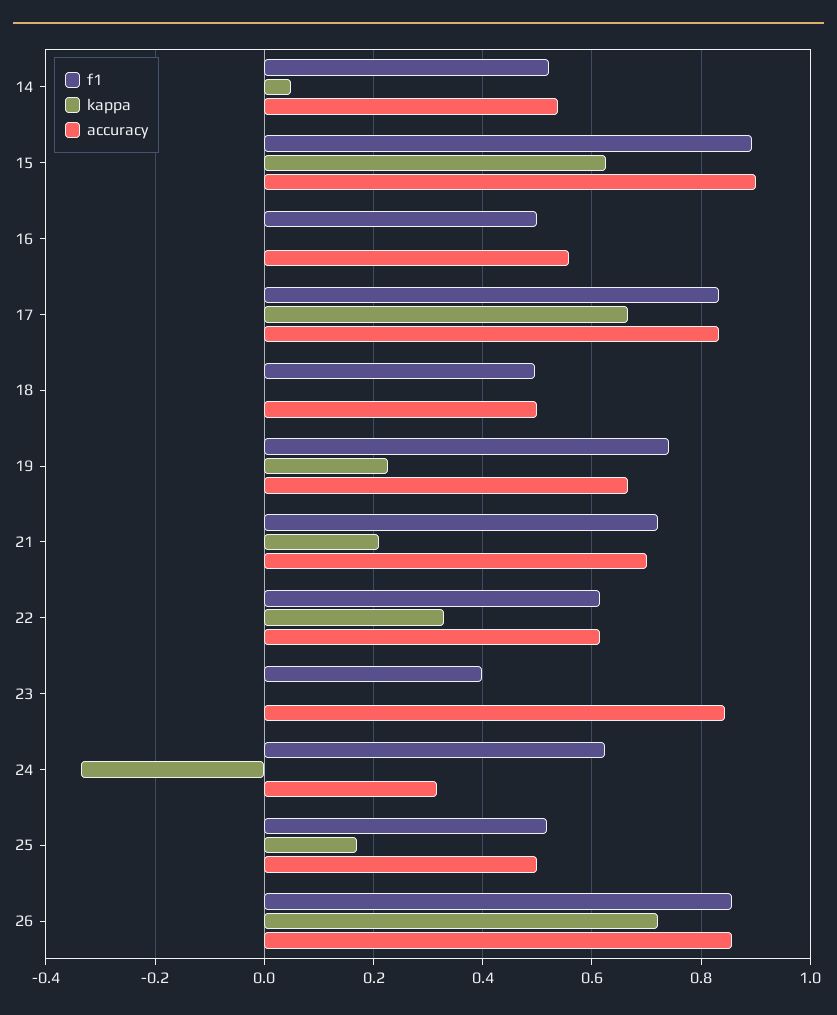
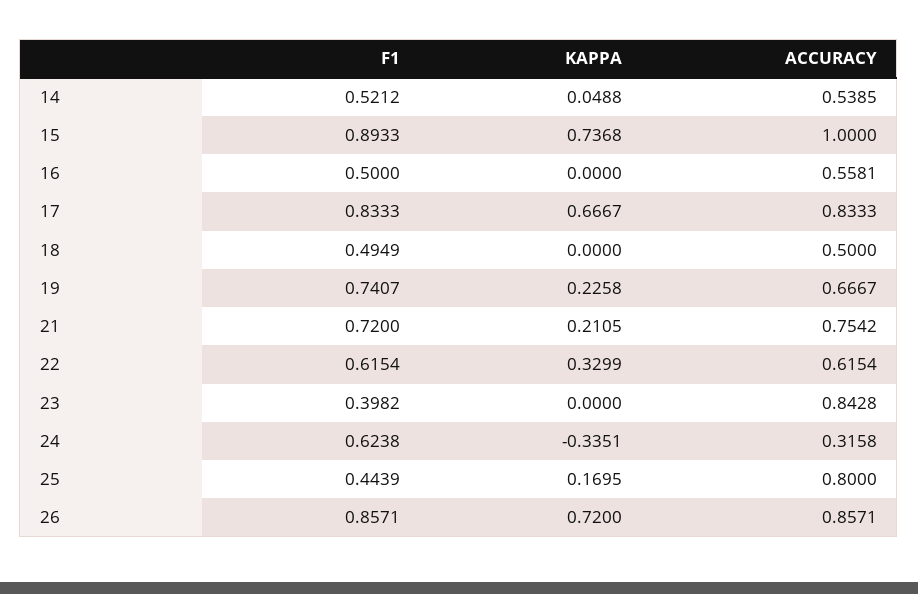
  {
    "f1": {
      "14": 0.5212,
      "15": 0.8933,
      "16": 0.5,
      "17": 0.8333,
      "18": 0.4949,
      "19": 0.7407,
      "21": 0.72,
      "22": 0.6154,
      "23": 0.3982,
      "24": 0.6238,
-     "25": 0.52,
+     "25": 0.4439,
      "26": 0.8571
    },
    "kappa": {
      "14": 0.0488,
-     "15": 0.62,
+     "15": 0.7368,
      "16": 0,
      "17": 0.6667,
      "18": 0,
      "19": 0.2258,
      "21": 0.2105,
      "22": 0.3299,
      "23": 0,
      "24": -0.3351,
      "25": 0.1695,
      "26": 0.72
    },
    "accuracy": {
      "14": 0.5385,
-     "15": 0.9,
+     "15": 1,
      "16": 0.5581,
      "17": 0.8333,
      "18": 0.5,
      "19": 0.6667,
-     "21": 0.7,
+     "21": 0.7542,
      "22": 0.6154,
      "23": 0.8428,
      "24": 0.3158,
-     "25": 0.5,
+     "25": 0.8,
      "26": 0.8571
    }
  }

